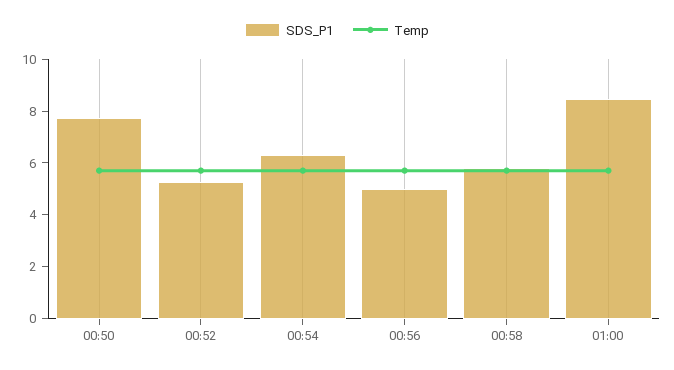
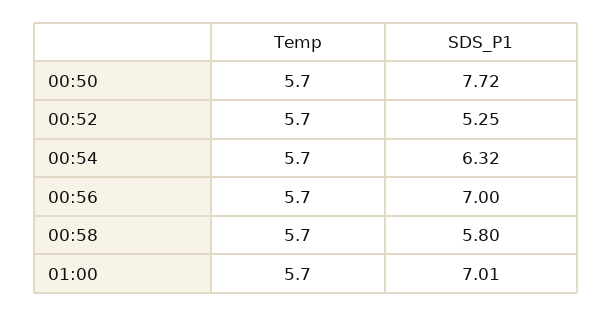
  {
    "SDS_P1": {
      "00:50": 7.72,
      "00:52": 5.25,
      "00:54": 6.32,
-     "00:56": 5,
+     "00:56": 7,
      "00:58": 5.8,
-     "01:00": 8.5
+     "01:00": 7.01
    },
    "Temp": {
      "00:50": 5.7,
      "00:52": 5.7,
      "00:54": 5.7,
      "00:56": 5.7,
      "00:58": 5.7,
      "01:00": 5.7
    }
  }

